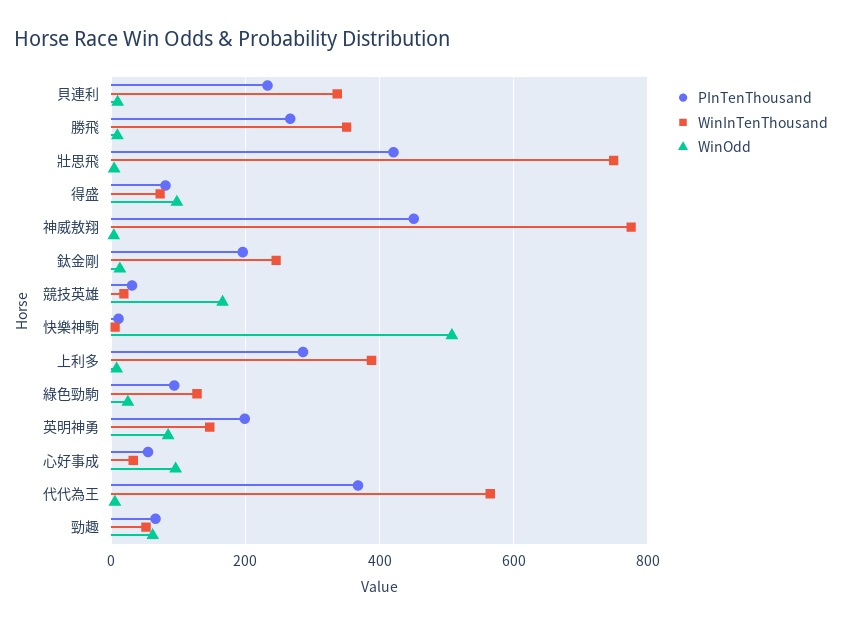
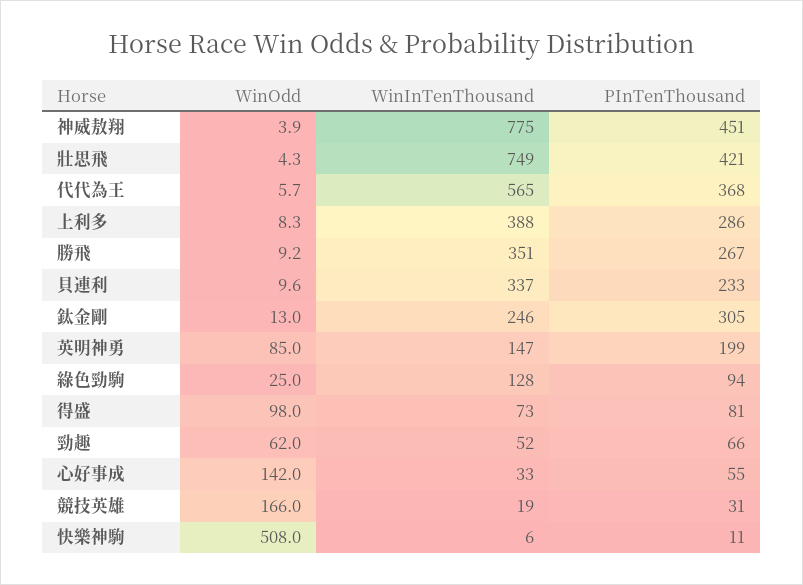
  {
    "PInTenThousand": {
      "貝連利": 233,
      "勝飛": 267,
      "壯思飛": 421,
      "得盛": 81,
      "神威敖翔": 451,
-     "鈦金剛": 200,
+     "鈦金剛": 305,
      "競技英雄": 31,
      "快樂神駒": 11,
      "上利多": 286,
      "綠色勁駒": 94,
      "英明神勇": 199,
      "心好事成": 55,
      "代代為王": 368,
      "勁趣": 66
    },
    "WinInTenThousand": {
      "貝連利": 337,
      "勝飛": 351,
      "壯思飛": 749,
      "得盛": 73,
      "神威敖翔": 775,
      "鈦金剛": 246,
      "競技英雄": 19,
      "快樂神駒": 6,
      "上利多": 388,
      "綠色勁駒": 128,
      "英明神勇": 147,
      "心好事成": 33,
      "代代為王": 565,
      "勁趣": 52
    },
    "WinOdd": {
      "貝連利": 9.6,
      "勝飛": 9.2,
      "壯思飛": 4.3,
      "得盛": 98,
      "神威敖翔": 3.9,
      "鈦金剛": 13,
      "競技英雄": 166,
      "快樂神駒": 508,
      "上利多": 8.3,
      "綠色勁駒": 25,
      "英明神勇": 85,
-     "心好事成": 100,
+     "心好事成": 142,
      "代代為王": 5.7,
      "勁趣": 62
    }
  }

